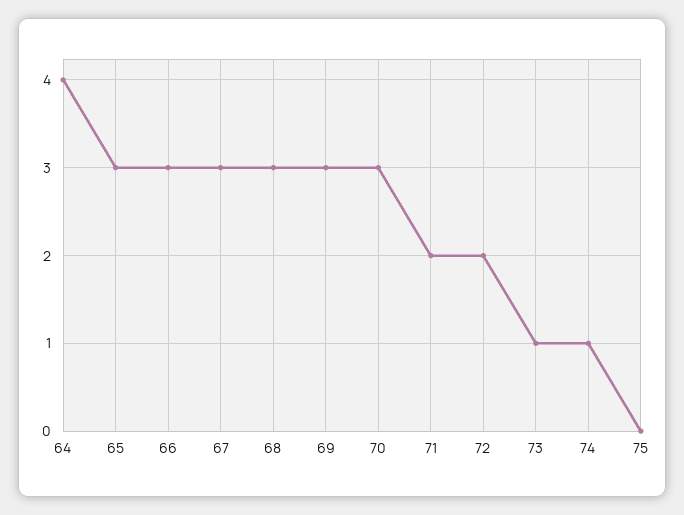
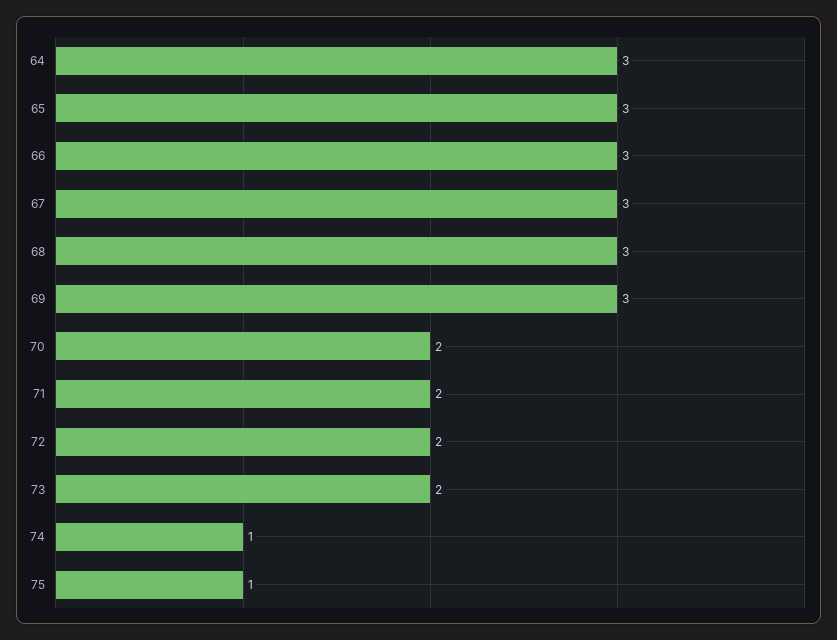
  {
-   "64": 4,
+   "64": 3,
    "65": 3,
    "66": 3,
    "67": 3,
    "68": 3,
    "69": 3,
-   "70": 3,
+   "70": 2,
    "71": 2,
    "72": 2,
-   "73": 1,
+   "73": 2,
    "74": 1,
-   "75": 0
+   "75": 1
  }

